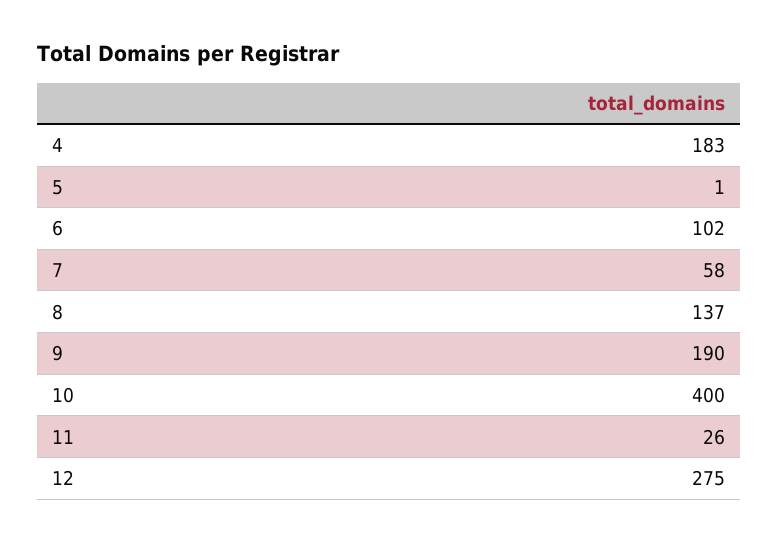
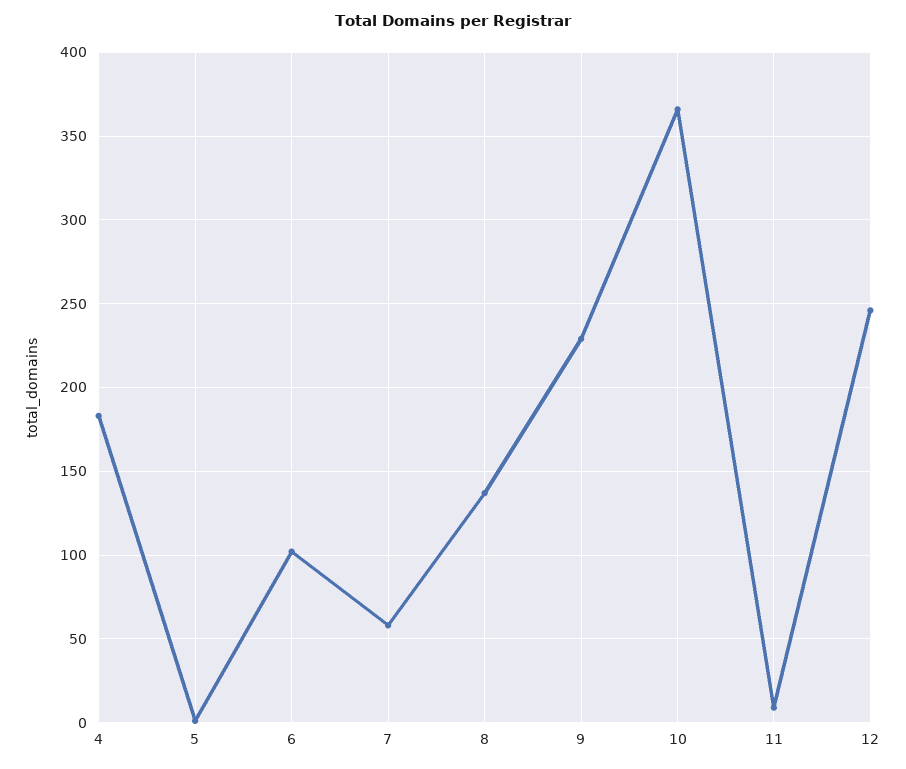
  {
    "4": 183,
    "5": 1,
    "6": 102,
    "7": 58,
    "8": 137,
-   "9": 190,
+   "9": 230,
-   "10": 400,
+   "10": 365,
-   "11": 26,
+   "11": 10,
-   "12": 275
+   "12": 245
  }

